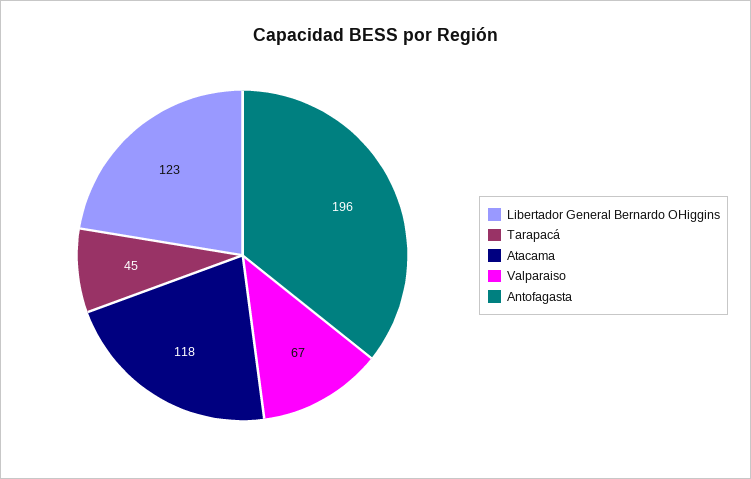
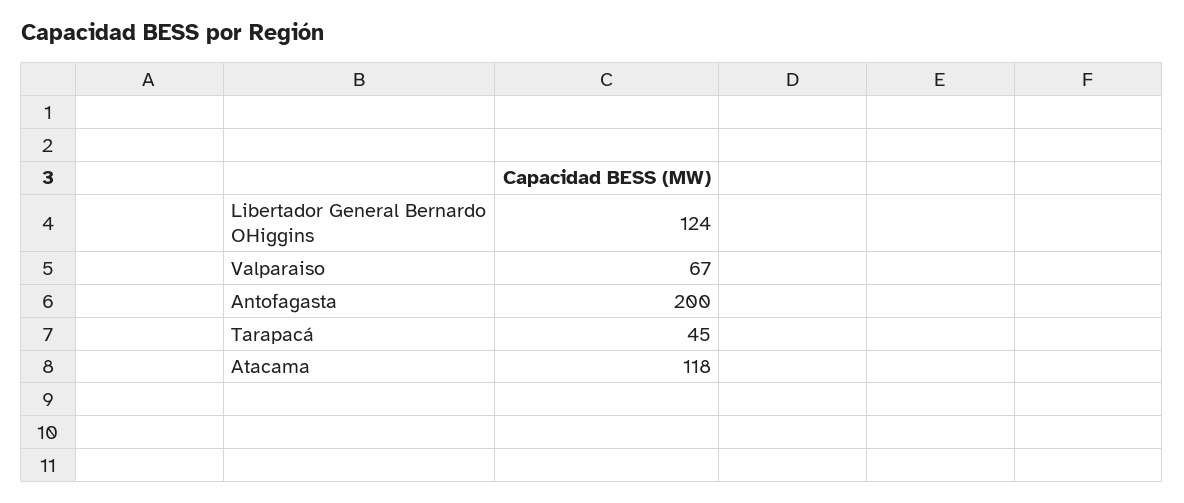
  {
-   "Libertador General Bernardo OHiggins": 123,
+   "Libertador General Bernardo OHiggins": 124,
    "Tarapacá": 45,
    "Atacama": 118,
    "Valparaiso": 67,
-   "Antofagasta": 196
+   "Antofagasta": 200
  }

